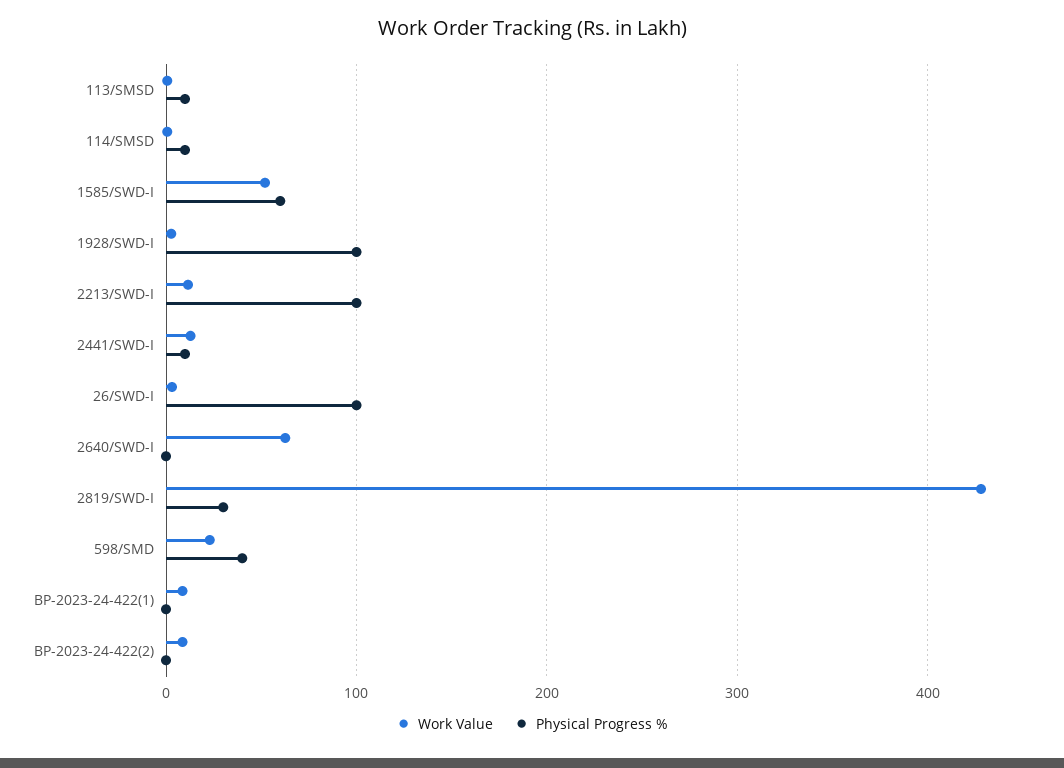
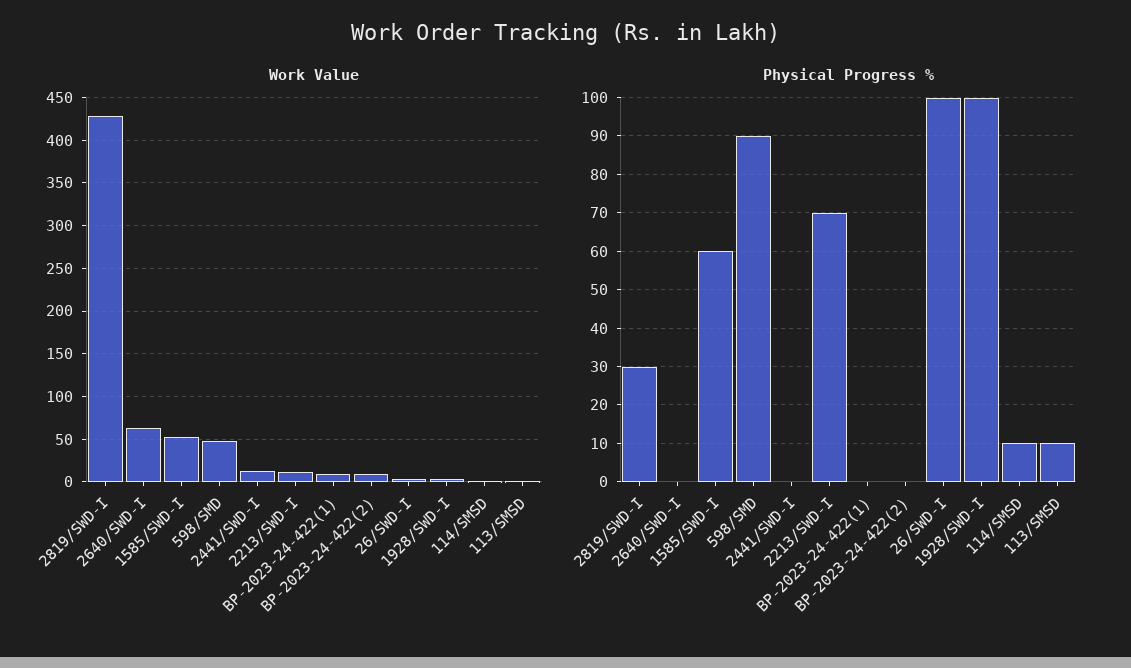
  {
    "Work Value": {
      "113/SMSD": 0,
      "114/SMSD": 0,
      "1585/SWD-I": 50,
      "1928/SWD-I": 0,
      "2213/SWD-I": 10,
      "2441/SWD-I": 10,
      "26/SWD-I": 0,
      "2640/SWD-I": 60,
      "2819/SWD-I": 430,
-     "598/SMD": 20,
+     "598/SMD": 50,
      "BP-2023-24-422(1)": 10,
      "BP-2023-24-422(2)": 10
    },
    "Physical Progress %": {
      "113/SMSD": 10,
      "114/SMSD": 10,
      "1585/SWD-I": 60,
      "1928/SWD-I": 100,
-     "2213/SWD-I": 100,
+     "2213/SWD-I": 70,
-     "2441/SWD-I": 10,
+     "2441/SWD-I": 0,
      "26/SWD-I": 100,
      "2640/SWD-I": 0,
      "2819/SWD-I": 30,
-     "598/SMD": 40,
+     "598/SMD": 90,
      "BP-2023-24-422(1)": 0,
      "BP-2023-24-422(2)": 0
    }
  }

